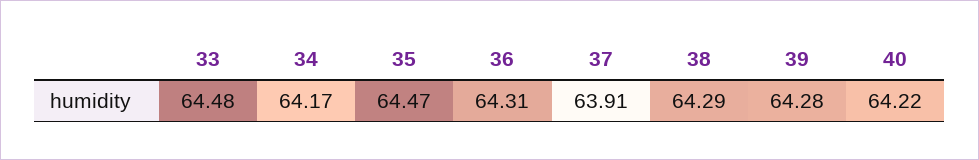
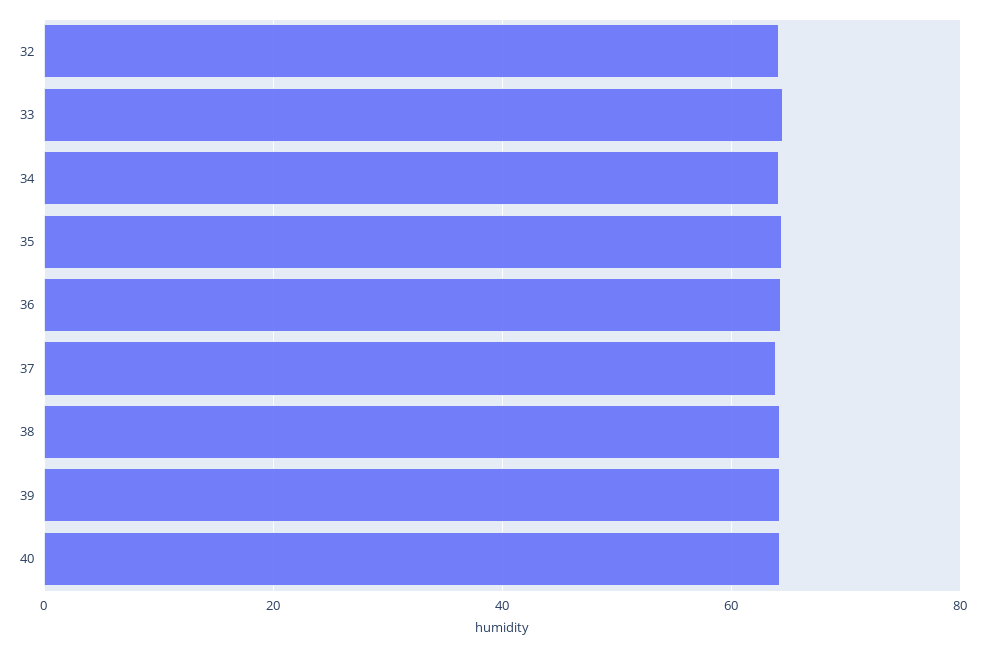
  {
    "33": 64.48,
    "34": 64.17,
    "35": 64.47,
    "36": 64.31,
    "37": 63.91,
    "38": 64.29,
    "39": 64.28,
-   "40": 64.22
+   "40": 64.22,
+   "32": 64
  }

